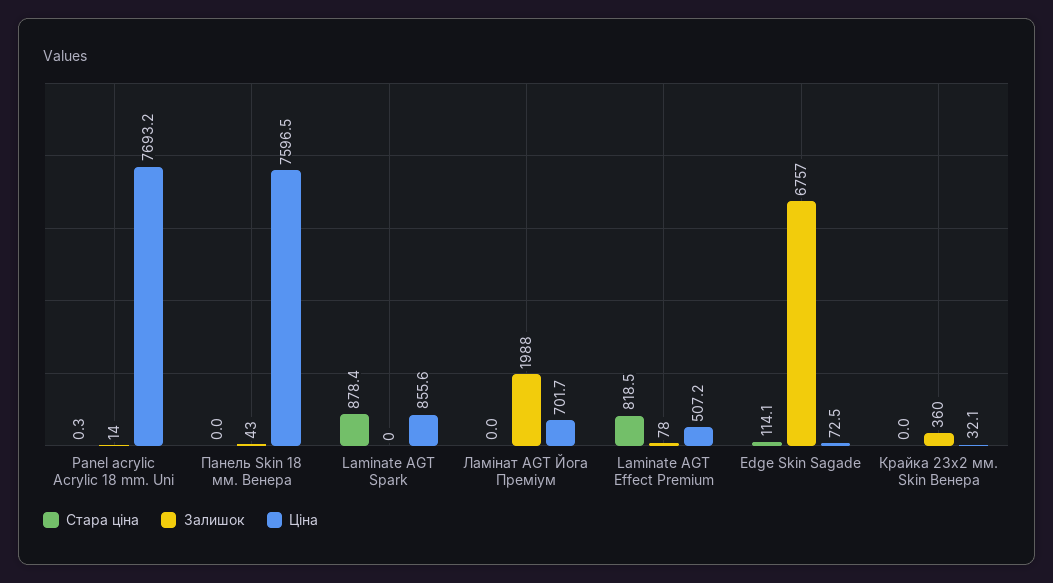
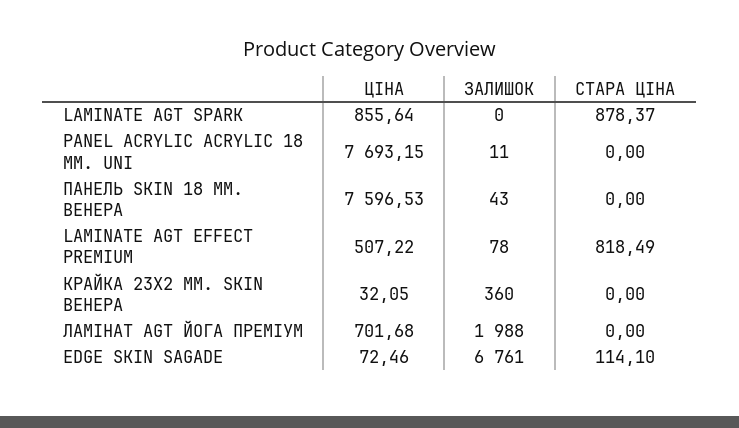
  {
    "Стара ціна": {
-     "Panel acrylic Acrylic 18 mm. Uni": 0.3,
+     "Panel acrylic Acrylic 18 mm. Uni": 0,
      "Панель Skin 18 мм. Венера": 0,
      "Laminate AGT Spark": 878.37,
      "Ламінат AGT Йога Преміум": 0,
      "Laminate AGT Effect Premium": 818.49,
      "Edge Skin Sagade": 114.1,
      "Крайка 23x2 мм. Skin Венера": 0
    },
    "Залишок": {
-     "Panel acrylic Acrylic 18 mm. Uni": 14,
+     "Panel acrylic Acrylic 18 mm. Uni": 11,
      "Панель Skin 18 мм. Венера": 43,
      "Laminate AGT Spark": 0,
      "Ламінат AGT Йога Преміум": 1988,
      "Laminate AGT Effect Premium": 78,
-     "Edge Skin Sagade": 6757,
+     "Edge Skin Sagade": 6761,
      "Крайка 23x2 мм. Skin Венера": 360
    },
    "Ціна": {
      "Panel acrylic Acrylic 18 mm. Uni": 7693.15,
      "Панель Skin 18 мм. Венера": 7596.53,
      "Laminate AGT Spark": 855.64,
      "Ламінат AGT Йога Преміум": 701.68,
      "Laminate AGT Effect Premium": 507.22,
      "Edge Skin Sagade": 72.46,
      "Крайка 23x2 мм. Skin Венера": 32.05
    }
  }

